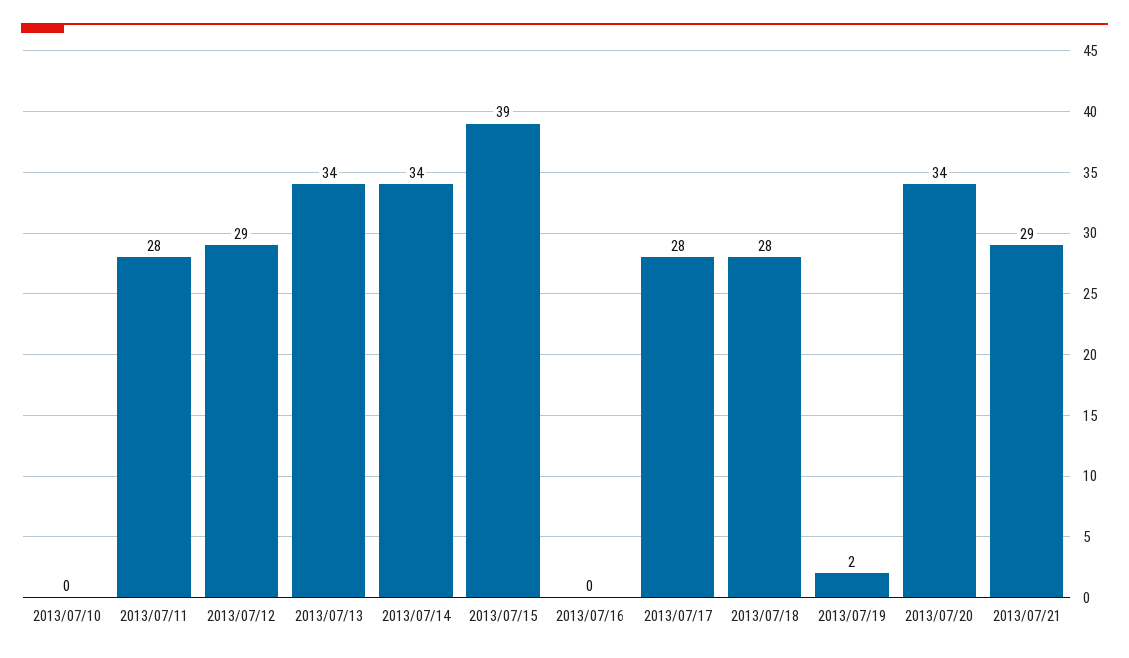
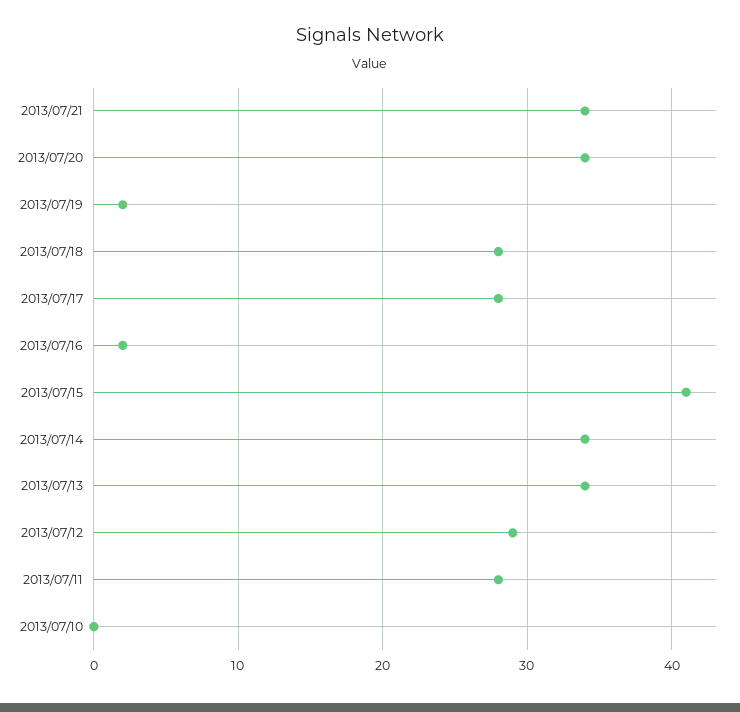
  {
    "2013/07/10": 0,
    "2013/07/11": 28,
    "2013/07/12": 29,
    "2013/07/13": 34,
    "2013/07/14": 34,
-   "2013/07/15": 39,
+   "2013/07/15": 41,
-   "2013/07/16": 0,
+   "2013/07/16": 2,
    "2013/07/17": 28,
    "2013/07/18": 28,
    "2013/07/19": 2,
    "2013/07/20": 34,
-   "2013/07/21": 29
+   "2013/07/21": 34
  }

